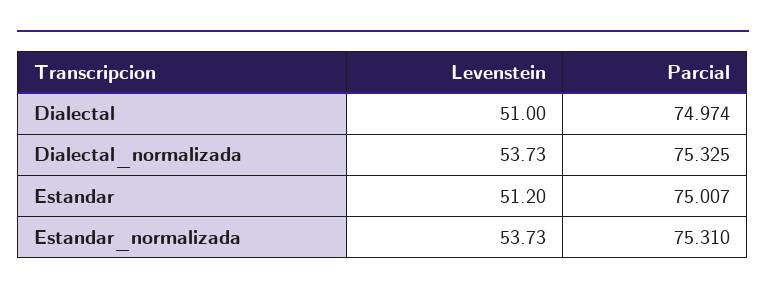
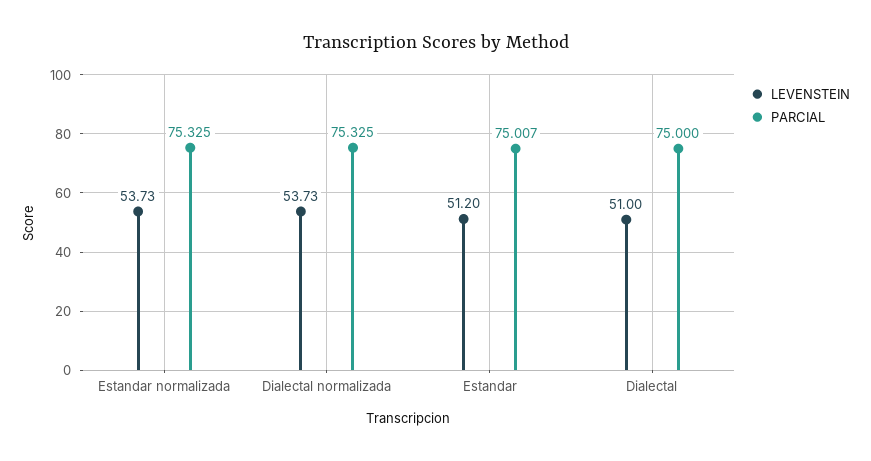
  {
    "Levenstein": {
      "Dialectal": 51,
      "Dialectal_normalizada": 53.73,
      "Estandar": 51.2,
      "Estandar_normalizada": 53.73
    },
    "Parcial": {
-     "Dialectal": 74.974,
+     "Dialectal": 75,
      "Dialectal_normalizada": 75.325,
      "Estandar": 75.007,
-     "Estandar_normalizada": 75.31
+     "Estandar_normalizada": 75.325
    }
  }

